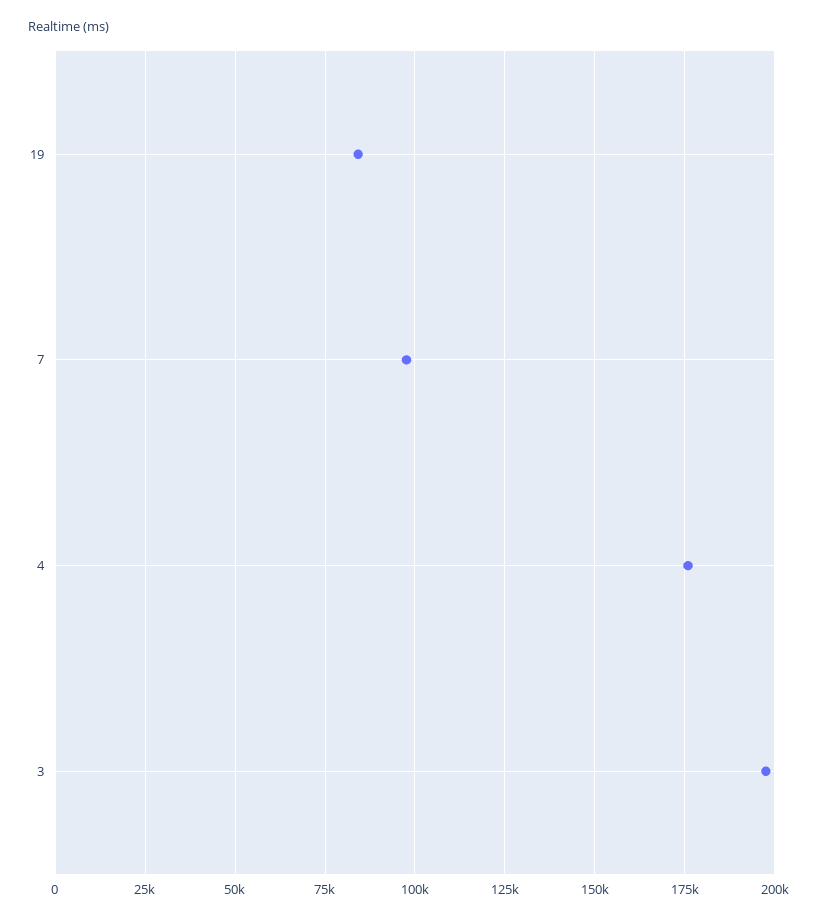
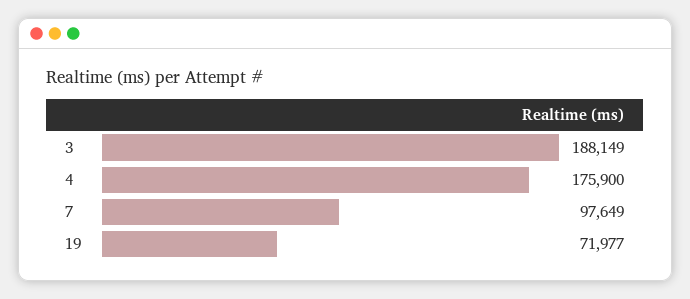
  {
-   "19": 85000,
+   "19": 71977,
    "7": 97649,
    "4": 175900,
-   "3": 197500
+   "3": 188149
  }

